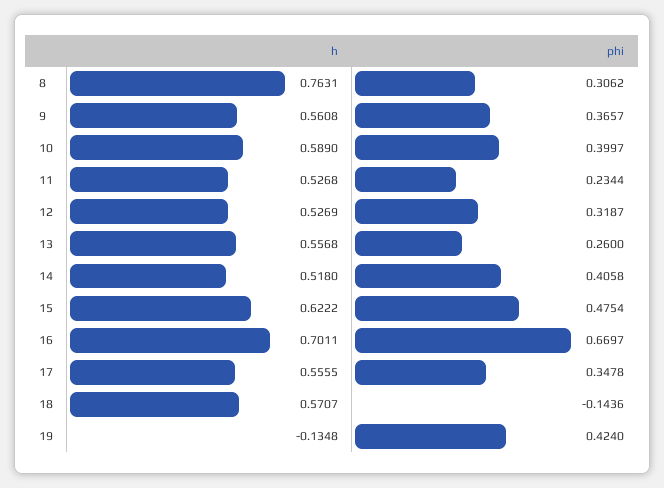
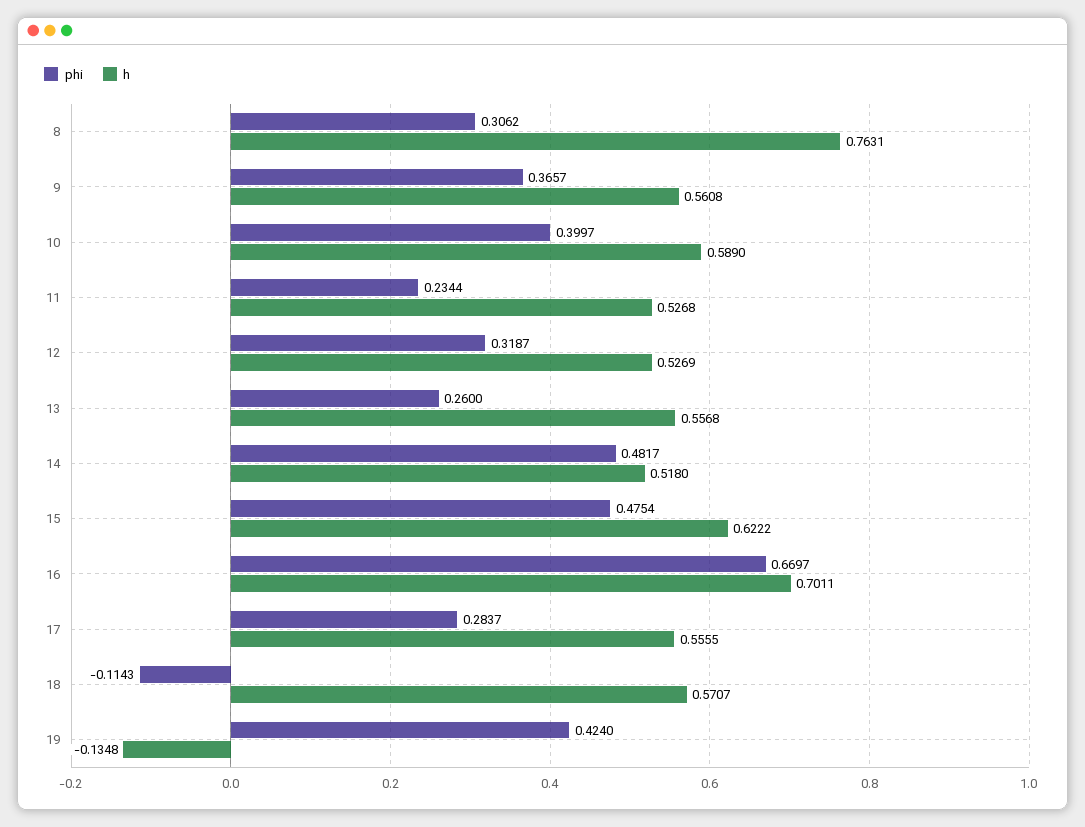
  {
    "h": {
      "8": 0.7631,
      "9": 0.5608,
      "10": 0.589,
      "11": 0.5268,
      "12": 0.5269,
      "13": 0.5568,
      "14": 0.518,
      "15": 0.6222,
      "16": 0.7011,
      "17": 0.5555,
      "18": 0.5707,
      "19": -0.1348
    },
    "phi": {
      "8": 0.3062,
      "9": 0.3657,
      "10": 0.3997,
      "11": 0.2344,
      "12": 0.3187,
      "13": 0.26,
-     "14": 0.4058,
+     "14": 0.4817,
      "15": 0.4754,
      "16": 0.6697,
-     "17": 0.3478,
+     "17": 0.2837,
-     "18": -0.1436,
+     "18": -0.1143,
      "19": 0.424
    }
  }

